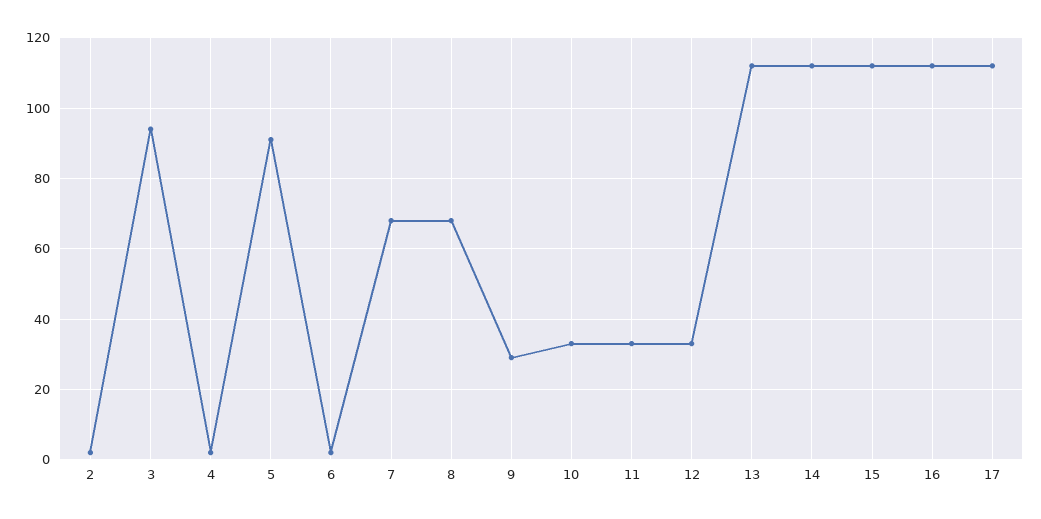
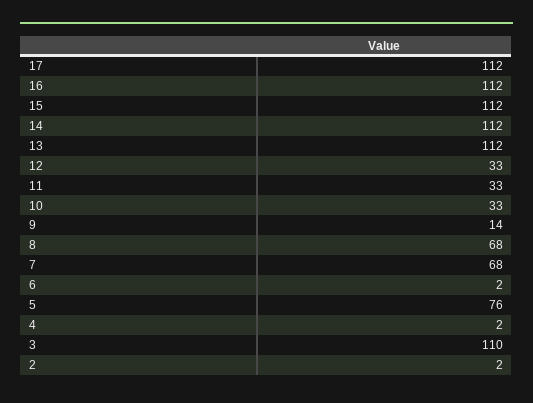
  {
    "2": 2,
-   "3": 95,
+   "3": 110,
    "4": 2,
-   "5": 90,
+   "5": 76,
    "6": 2,
    "7": 68,
    "8": 68,
-   "9": 30,
+   "9": 14,
    "10": 33,
    "11": 33,
    "12": 33,
    "13": 112,
    "14": 112,
    "15": 112,
    "16": 112,
    "17": 112
  }

